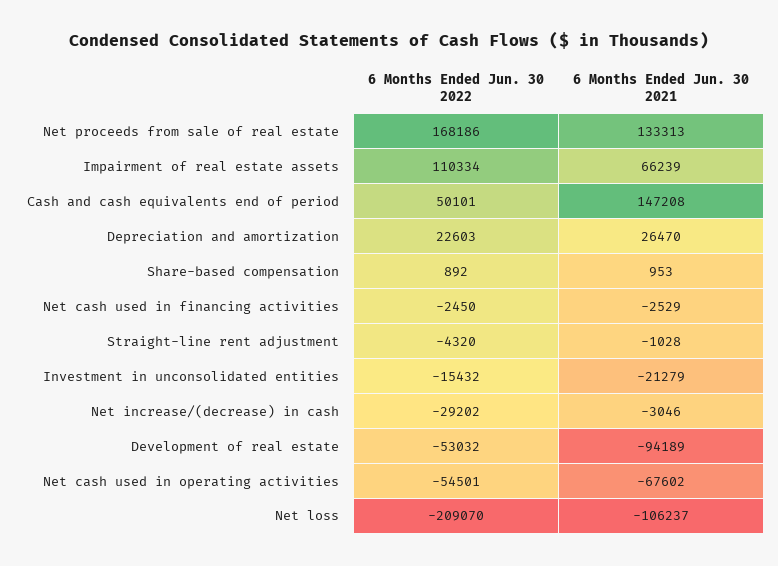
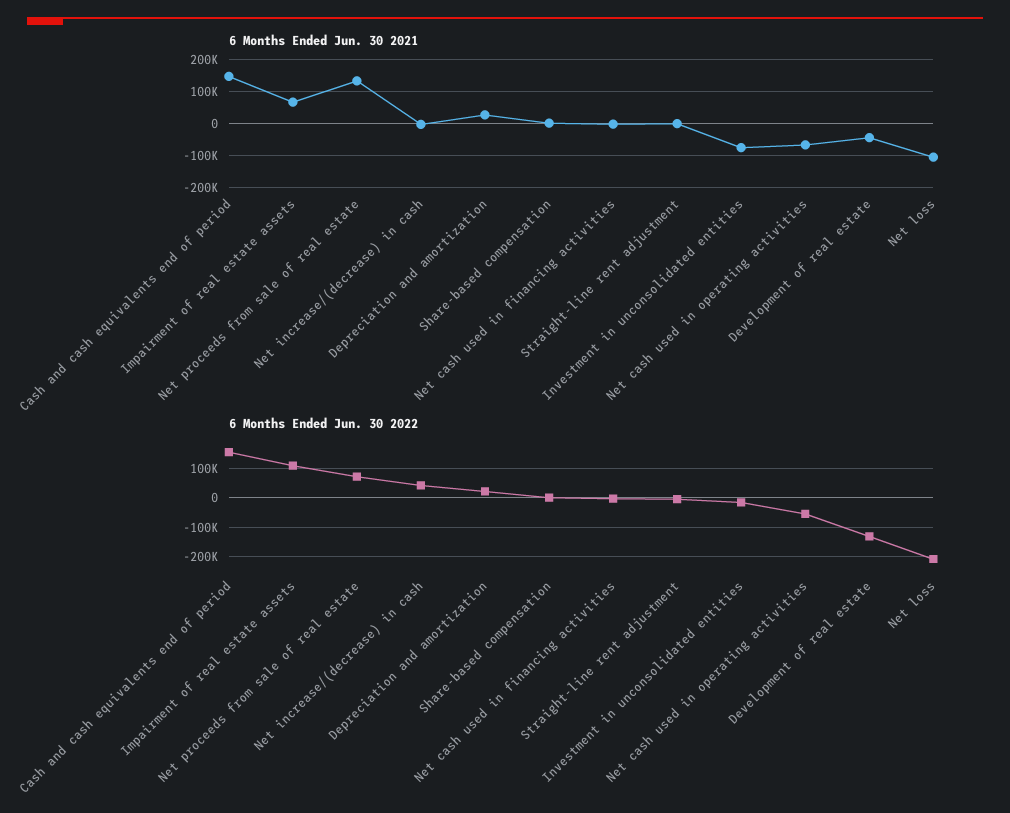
  {
    "6 Months Ended Jun. 30 2022": {
-     "Net proceeds from sale of real estate": 168186,
+     "Net proceeds from sale of real estate": 75000,
      "Impairment of real estate assets": 110334,
-     "Cash and cash equivalents end of period": 50101,
+     "Cash and cash equivalents end of period": 150000,
      "Depreciation and amortization": 22603,
      "Share-based compensation": 892,
      "Net cash used in financing activities": -2450,
      "Straight-line rent adjustment": -4320,
      "Investment in unconsolidated entities": -15432,
-     "Net increase/(decrease) in cash": -29202,
+     "Net increase/(decrease) in cash": 50000,
-     "Development of real estate": -53032,
+     "Development of real estate": -125000,
      "Net cash used in operating activities": -54501,
      "Net loss": -209070
    },
    "6 Months Ended Jun. 30 2021": {
      "Net proceeds from sale of real estate": 133313,
      "Impairment of real estate assets": 66239,
      "Cash and cash equivalents end of period": 147208,
      "Depreciation and amortization": 26470,
      "Share-based compensation": 953,
      "Net cash used in financing activities": -2529,
      "Straight-line rent adjustment": -1028,
-     "Investment in unconsolidated entities": -21279,
+     "Investment in unconsolidated entities": -80000,
      "Net increase/(decrease) in cash": -3046,
-     "Development of real estate": -94189,
+     "Development of real estate": -40000,
      "Net cash used in operating activities": -67602,
      "Net loss": -106237
    }
  }

